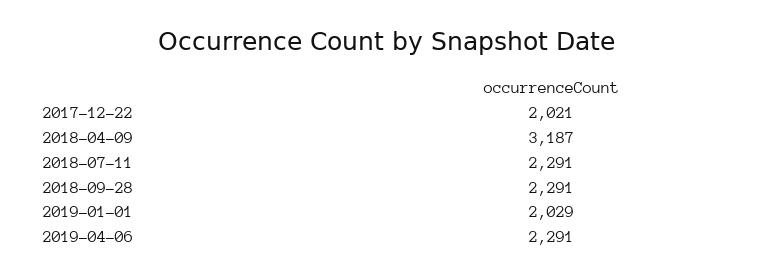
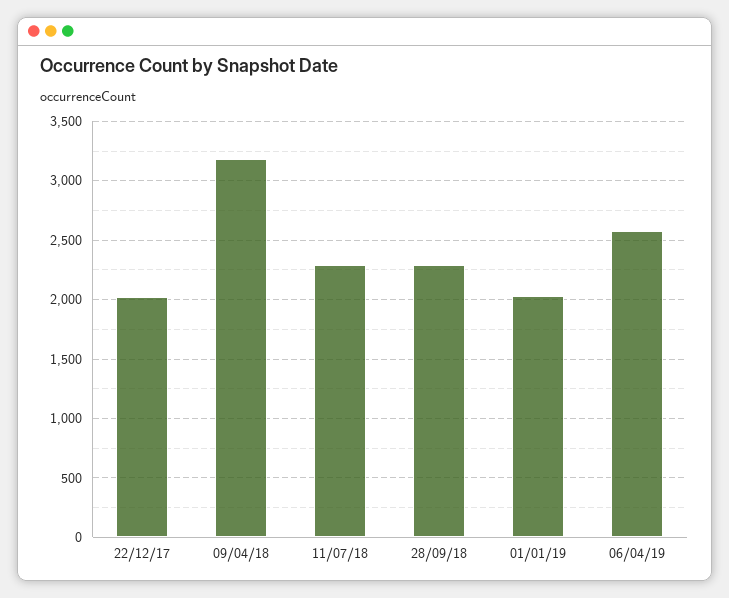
  {
    "2017-12-22": 2021,
    "2018-04-09": 3187,
    "2018-07-11": 2291,
    "2018-09-28": 2291,
    "2019-01-01": 2029,
-   "2019-04-06": 2291
+   "2019-04-06": 2600
  }

